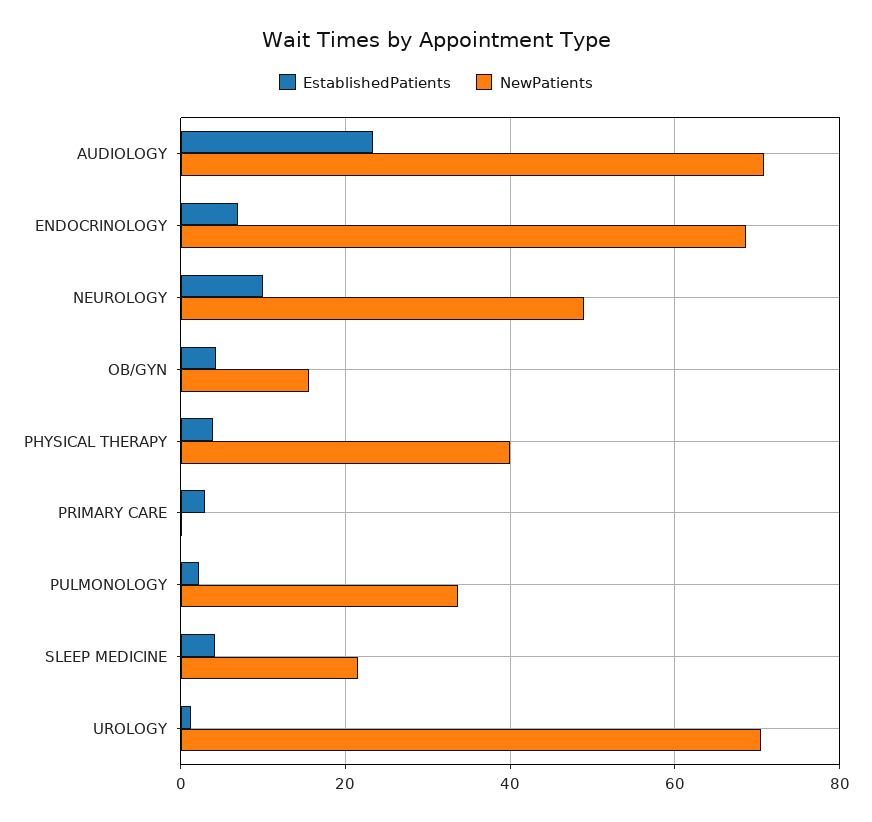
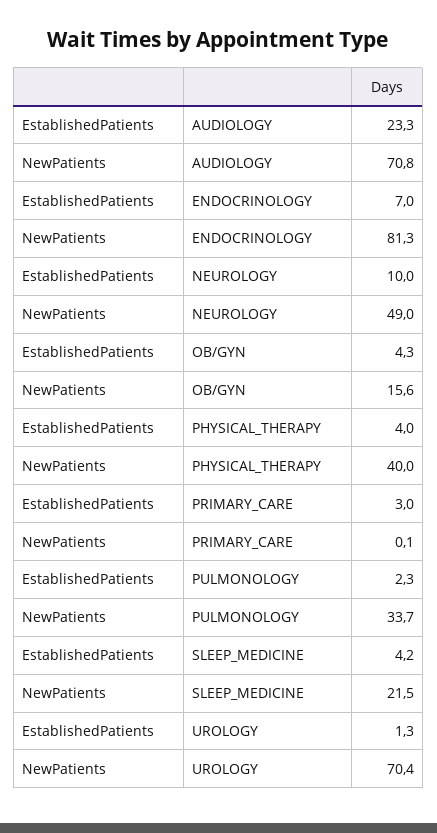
  {
    "EstablishedPatients": {
      "AUDIOLOGY": 23.3,
      "ENDOCRINOLOGY": 7,
      "NEUROLOGY": 10,
      "OB/GYN": 4.3,
      "PHYSICAL THERAPY": 4,
      "PRIMARY CARE": 3,
      "PULMONOLOGY": 2.3,
      "SLEEP MEDICINE": 4.2,
      "UROLOGY": 1.3
    },
    "NewPatients": {
      "AUDIOLOGY": 70.8,
-     "ENDOCRINOLOGY": 68,
+     "ENDOCRINOLOGY": 81.3,
      "NEUROLOGY": 49,
      "OB/GYN": 15.6,
      "PHYSICAL THERAPY": 40,
      "PRIMARY CARE": 0.1,
      "PULMONOLOGY": 33.7,
      "SLEEP MEDICINE": 21.5,
      "UROLOGY": 70.4
    }
  }

